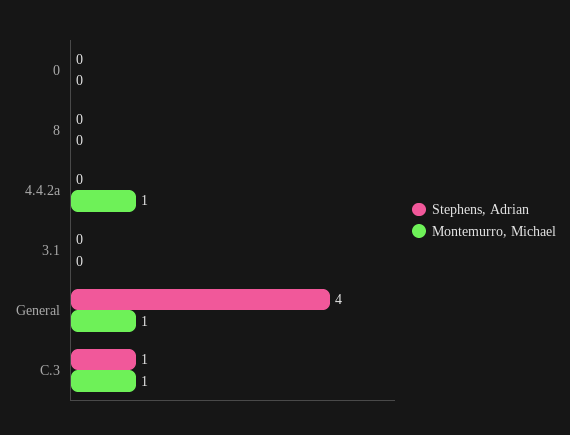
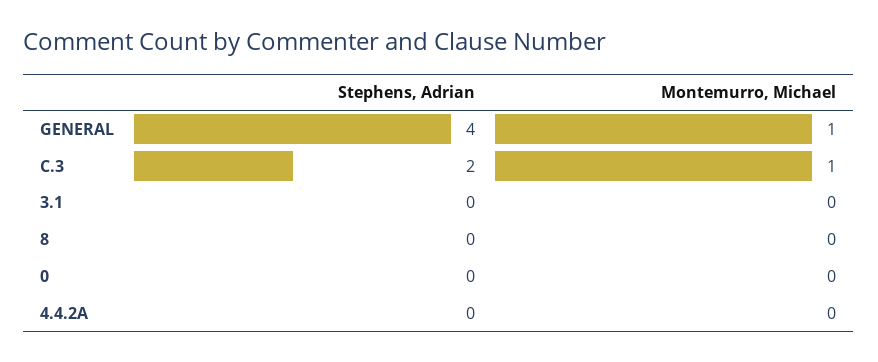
  {
    "Stephens, Adrian": {
      "0": 0,
      "8": 0,
      "4.4.2a": 0,
      "3.1": 0,
      "General": 4,
-     "C.3": 1
+     "C.3": 2
    },
    "Montemurro, Michael": {
      "0": 0,
      "8": 0,
-     "4.4.2a": 1,
+     "4.4.2a": 0,
      "3.1": 0,
      "General": 1,
      "C.3": 1
    }
  }

